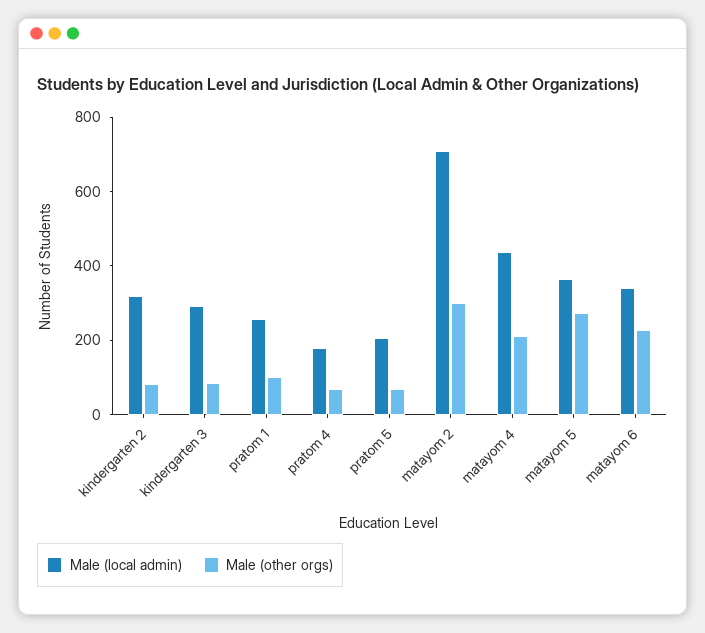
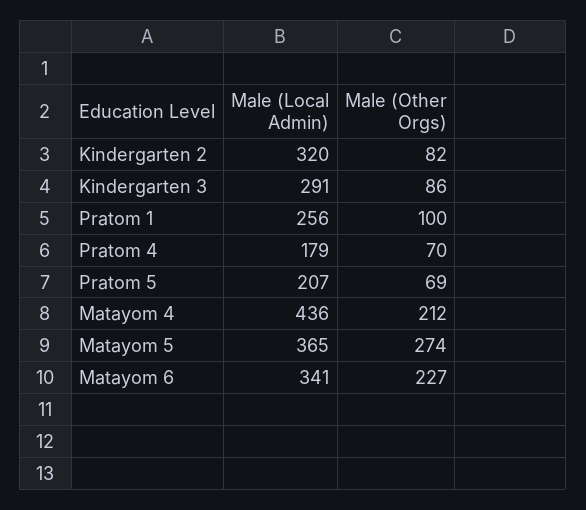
  {
    "Male (local admin)": {
      "kindergarten 2": 320,
      "kindergarten 3": 291,
      "pratom 1": 256,
      "pratom 4": 179,
      "pratom 5": 207,
-     "matayom 2": 700,
      "matayom 4": 436,
      "matayom 5": 365,
      "matayom 6": 341
    },
    "Male (other orgs)": {
      "kindergarten 2": 82,
      "kindergarten 3": 86,
      "pratom 1": 100,
      "pratom 4": 70,
      "pratom 5": 69,
-     "matayom 2": 300,
      "matayom 4": 212,
      "matayom 5": 274,
      "matayom 6": 227
    }
  }

